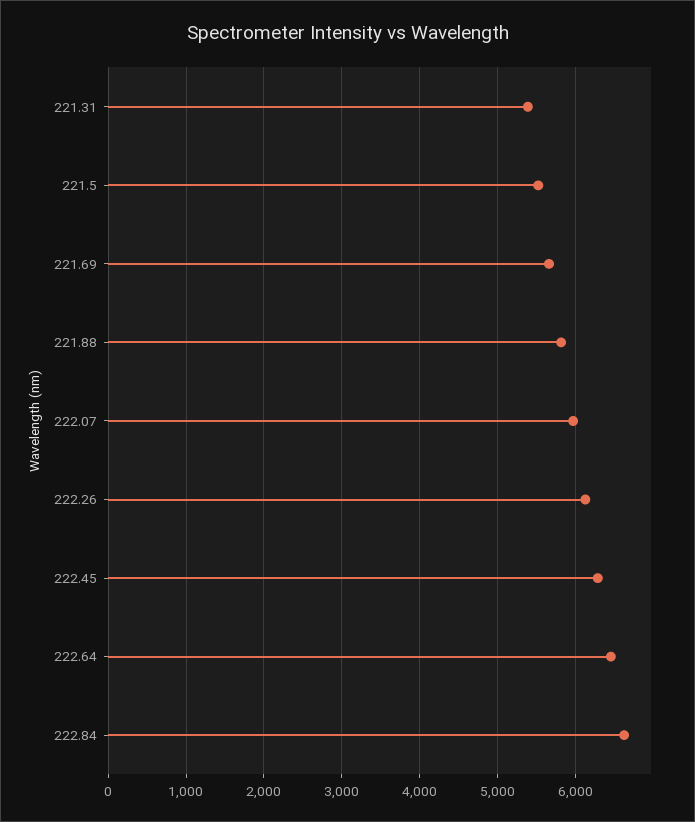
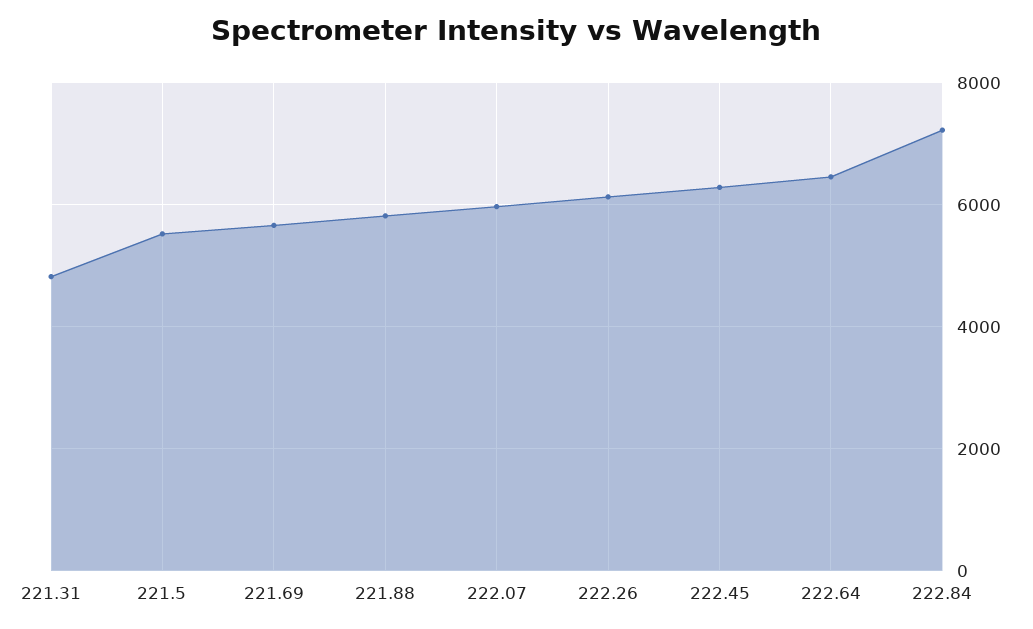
  {
-   "221.31": 5400,
+   "221.31": 4800,
    "221.5": 5500,
    "221.69": 5700,
    "221.88": 5800,
    "222.07": 6000,
    "222.26": 6100,
    "222.45": 6300,
    "222.64": 6500,
-   "222.84": 6600
+   "222.84": 7200
  }

